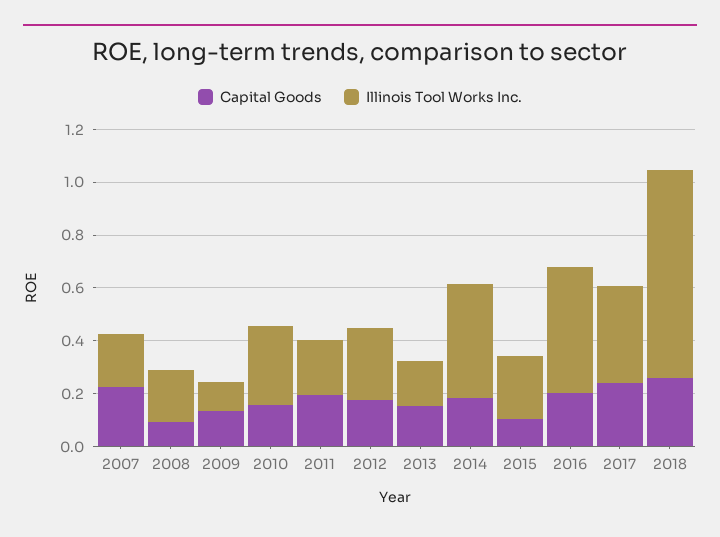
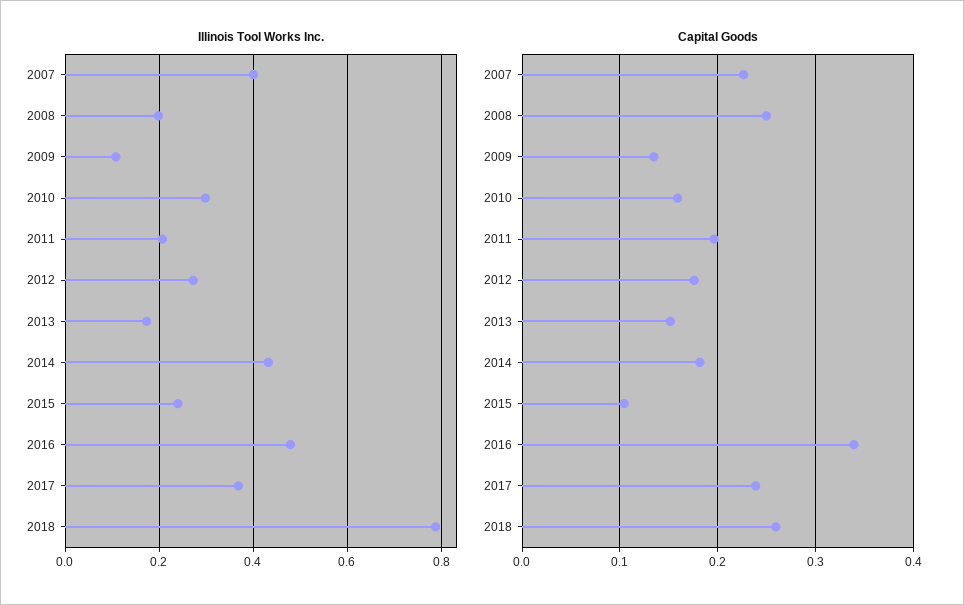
  {
    "Capital Goods": {
      "2007": 0.23,
-     "2008": 0.1,
+     "2008": 0.25,
      "2009": 0.13,
      "2010": 0.16,
      "2011": 0.2,
      "2012": 0.18,
      "2013": 0.15,
      "2014": 0.18,
      "2015": 0.1,
-     "2016": 0.2,
+     "2016": 0.34,
      "2017": 0.24,
      "2018": 0.26
    },
    "Illinois Tool Works Inc.": {
-     "2007": 0.2,
+     "2007": 0.4,
      "2008": 0.2,
      "2009": 0.1,
      "2010": 0.3,
      "2011": 0.2,
      "2012": 0.28,
      "2013": 0.18,
      "2014": 0.44,
      "2015": 0.24,
      "2016": 0.48,
      "2017": 0.36,
      "2018": 0.78
    }
  }

